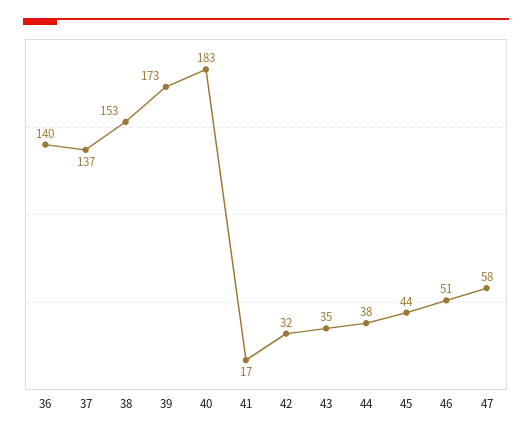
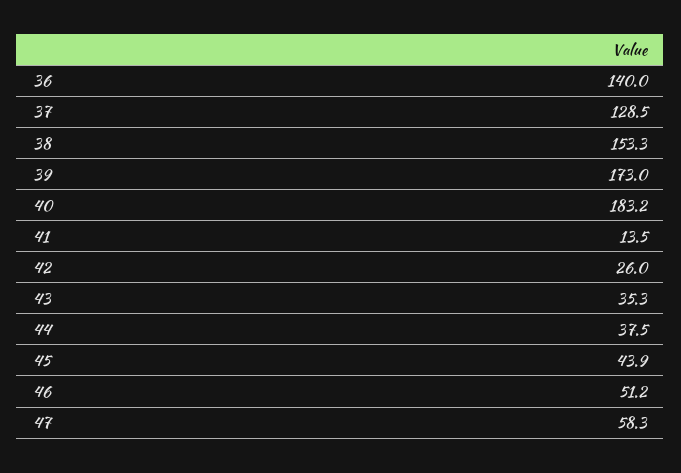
  {
    "36": 140,
-   "37": 137,
+   "37": 128.5,
    "38": 153.3,
    "39": 173,
    "40": 183.2,
-   "41": 17,
+   "41": 13.5,
-   "42": 32,
+   "42": 26,
    "43": 35.3,
    "44": 37.5,
    "45": 43.9,
    "46": 51.2,
    "47": 58.3
  }

